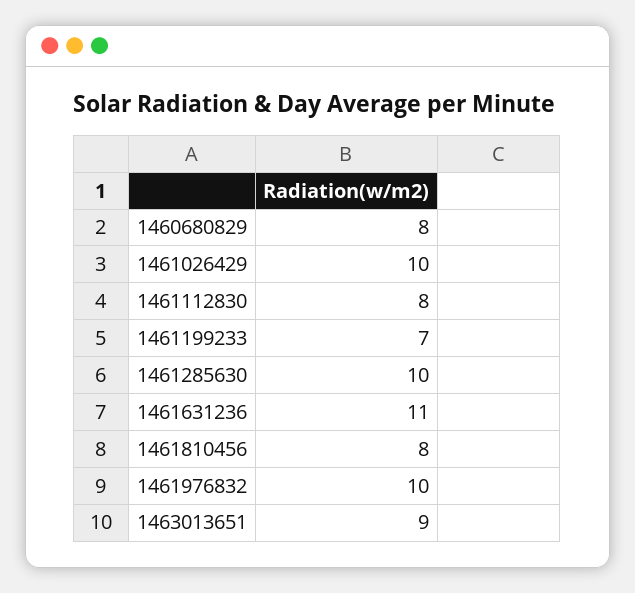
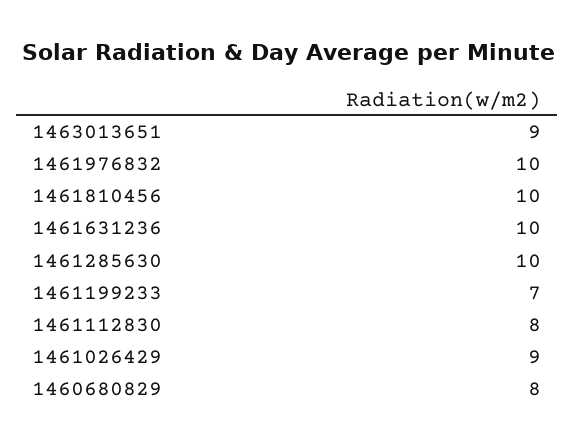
  {
    "1460680829": 8,
-   "1461026429": 10,
+   "1461026429": 9,
    "1461112830": 8,
    "1461199233": 7,
    "1461285630": 10,
-   "1461631236": 11,
+   "1461631236": 10,
-   "1461810456": 8,
+   "1461810456": 10,
    "1461976832": 10,
    "1463013651": 9
  }

